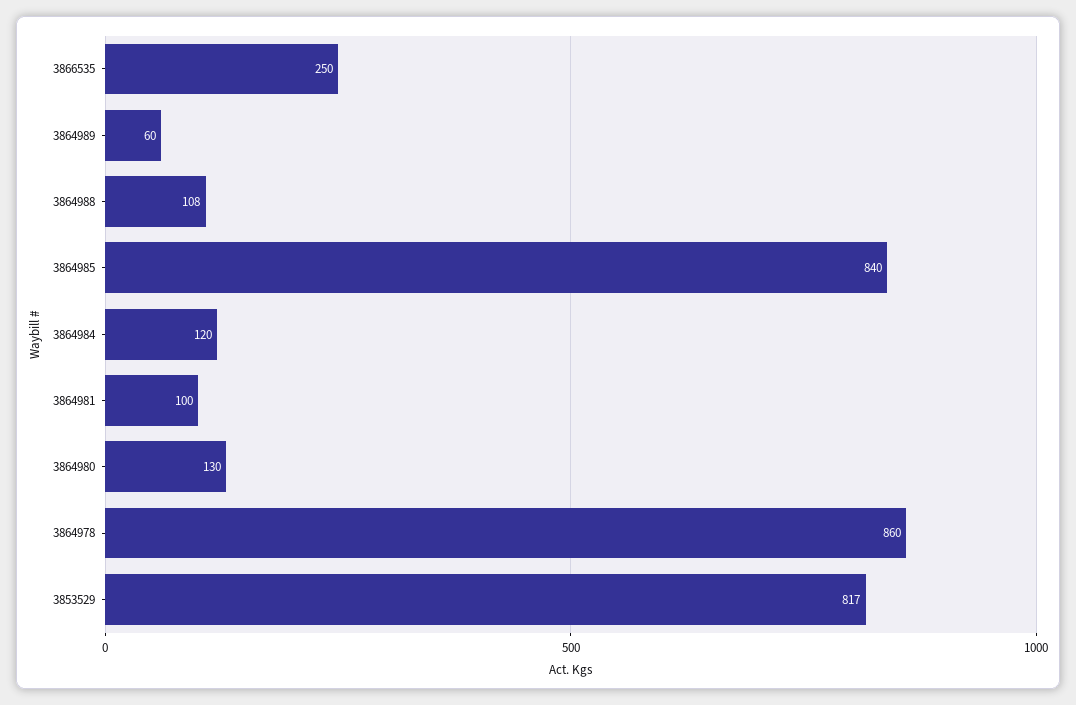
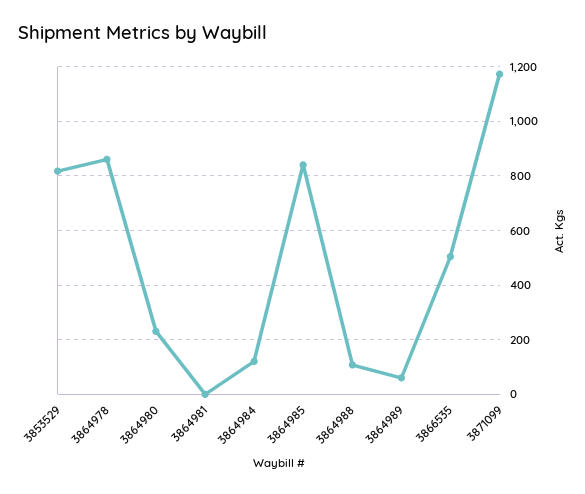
  {
-   "3866535": 250,
+   "3866535": 500,
    "3864989": 60,
    "3864988": 108,
    "3864985": 840,
    "3864984": 120,
-   "3864981": 100,
+   "3864981": 0,
-   "3864980": 130,
+   "3864980": 225,
    "3864978": 860,
-   "3853529": 817
+   "3853529": 817,
+   "3871099": 1175
  }

